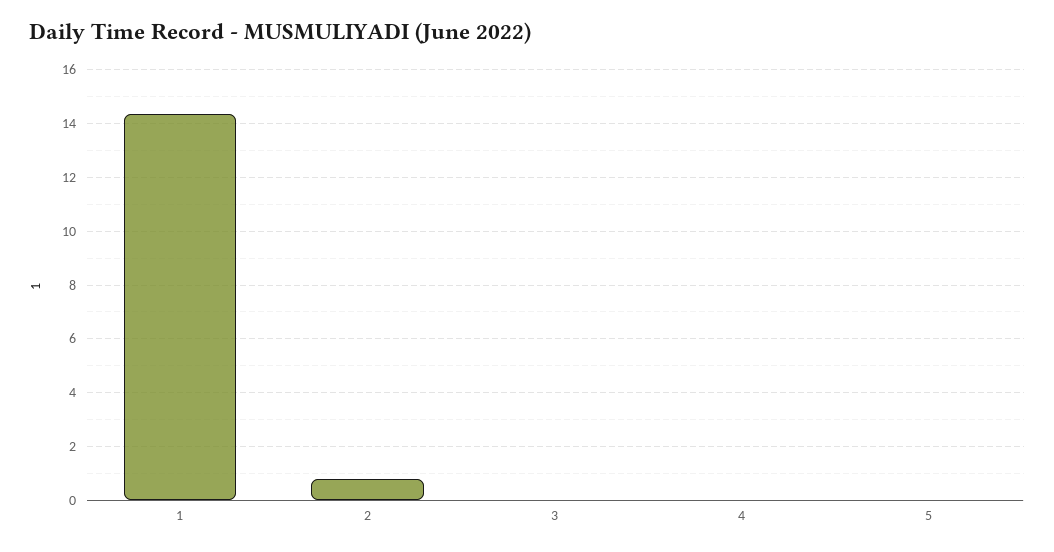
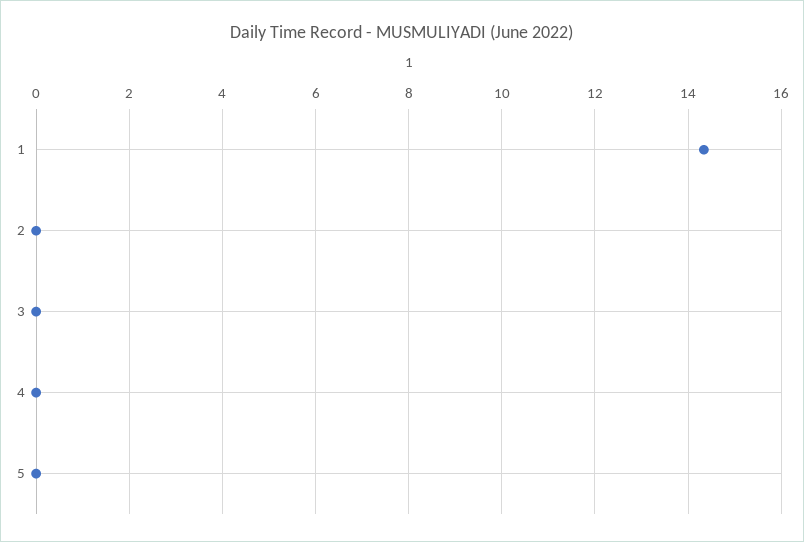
  {
    "1": 14.4,
-   "2": 0.75,
+   "2": 0,
    "3": 0,
    "4": 0,
    "5": 0
  }

